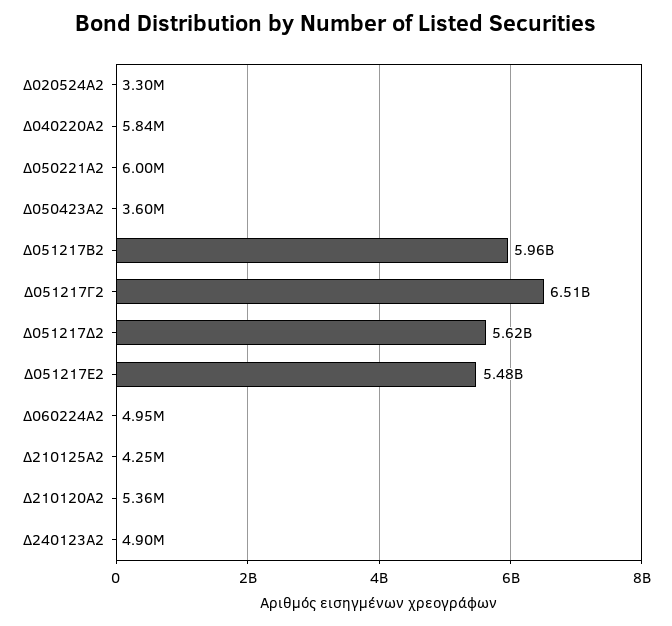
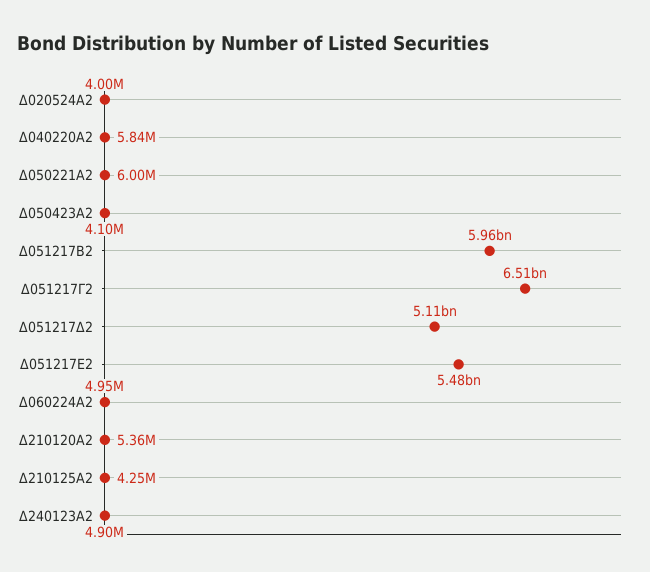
  {
-   "Δ020524Α2": 3300000,
+   "Δ020524Α2": 4000000,
    "Δ040220Α2": 5840000,
    "Δ050221Α2": 6000000,
-   "Δ050423Α2": 3600000,
+   "Δ050423Α2": 4100000,
    "Δ051217Β2": 5960000000,
    "Δ051217Γ2": 6510000000,
-   "Δ051217Δ2": 5620000000,
+   "Δ051217Δ2": 5110000000,
    "Δ051217Ε2": 5480000000,
    "Δ060224Α2": 4950000,
    "Δ210125Α2": 4250000,
    "Δ210120Α2": 5360000,
    "Δ240123Α2": 4900000
  }

